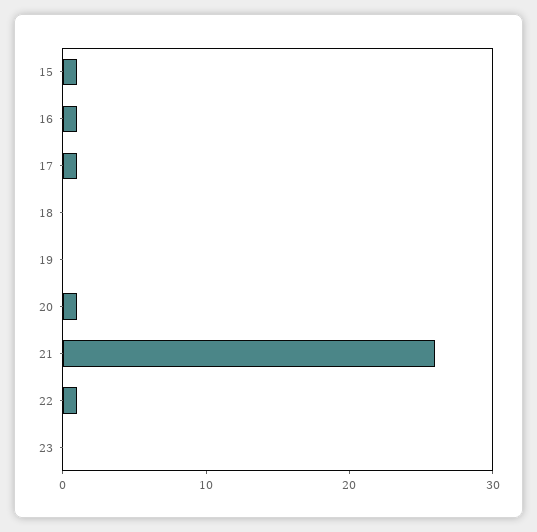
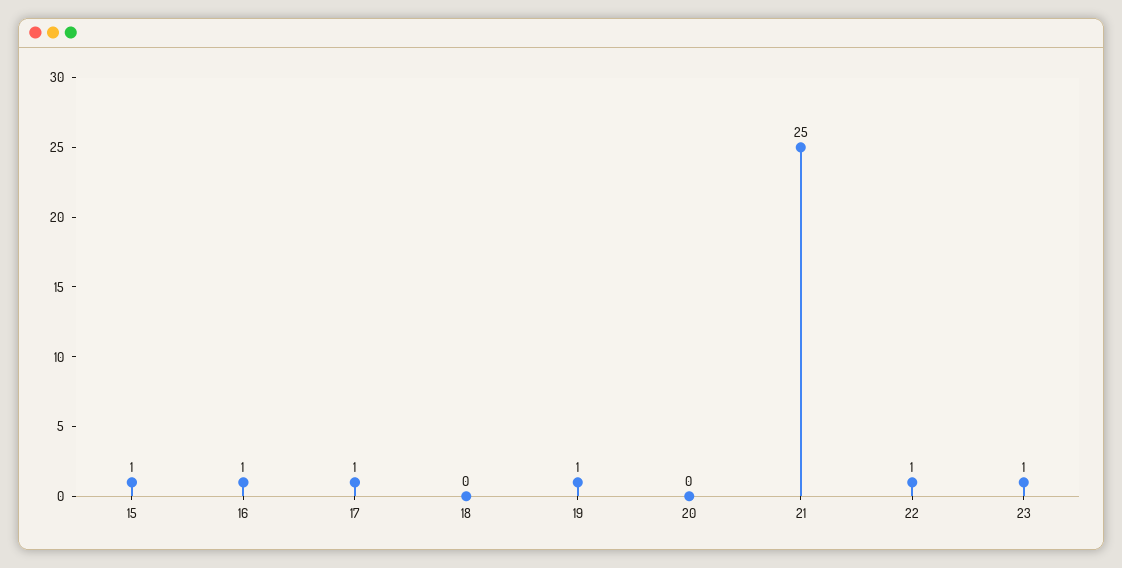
  {
    "15": 1,
    "16": 1,
    "17": 1,
    "18": 0,
-   "19": 0,
+   "19": 1,
-   "20": 1,
+   "20": 0,
-   "21": 26,
+   "21": 25,
    "22": 1,
-   "23": 0
+   "23": 1
  }

